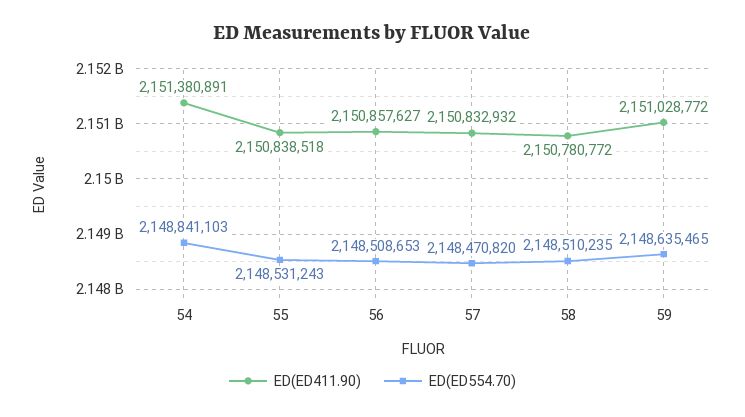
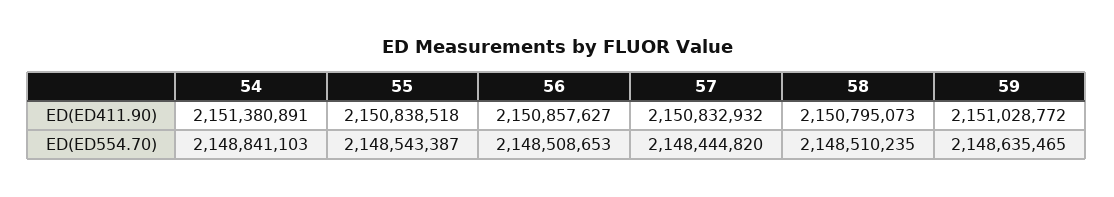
  {
    "ED(ED411.90)": {
      "54": 2151380891,
      "55": 2150838518,
      "56": 2150857627,
      "57": 2150832932,
-     "58": 2150780772,
+     "58": 2150795073,
      "59": 2151028772
    },
    "ED(ED554.70)": {
      "54": 2148841103,
-     "55": 2148531243,
+     "55": 2148543387,
      "56": 2148508653,
-     "57": 2148470820,
+     "57": 2148444820,
      "58": 2148510235,
      "59": 2148635465
    }
  }

